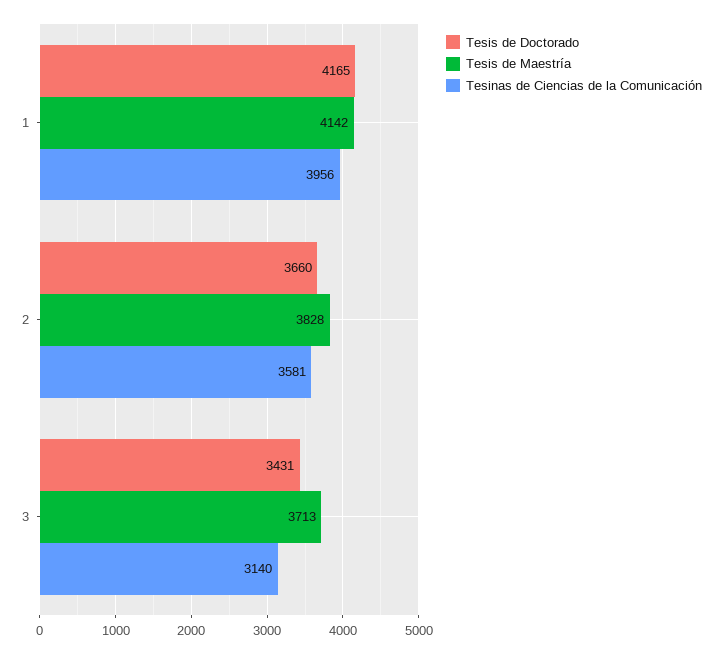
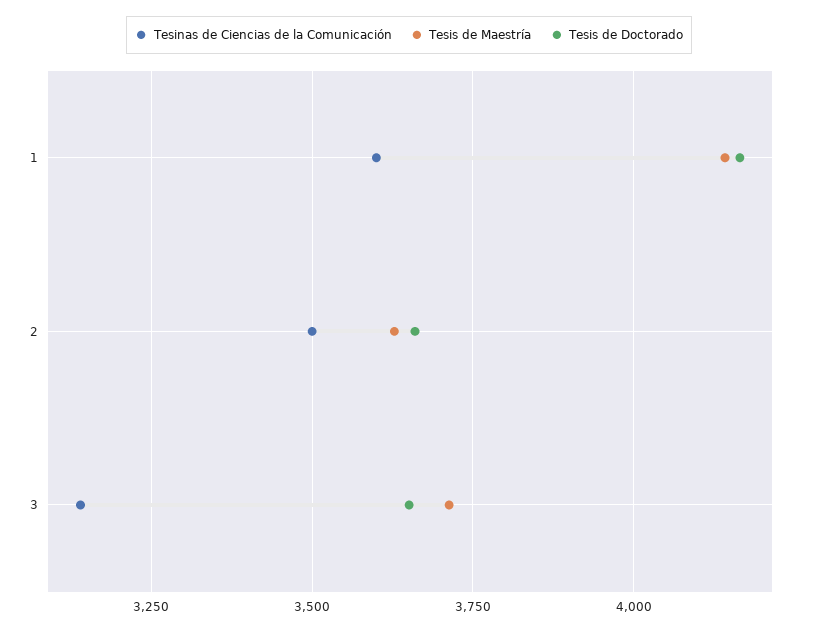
  {
    "Tesis de Doctorado": {
      "1": 4165,
      "2": 3660,
-     "3": 3431
+     "3": 3650
    },
    "Tesis de Maestría": {
      "1": 4142,
-     "2": 3828,
+     "2": 3625,
      "3": 3713
    },
    "Tesinas de Ciencias de la Comunicación": {
-     "1": 3956,
+     "1": 3600,
-     "2": 3581,
+     "2": 3500,
      "3": 3140
    }
  }

